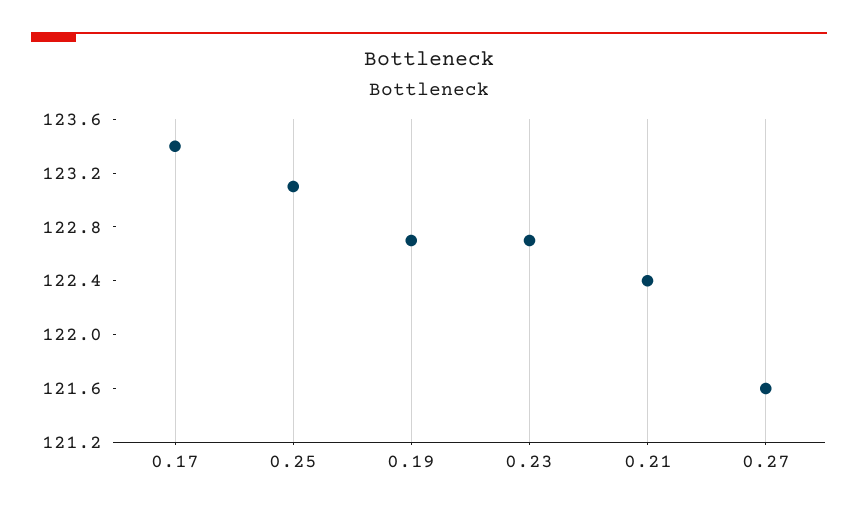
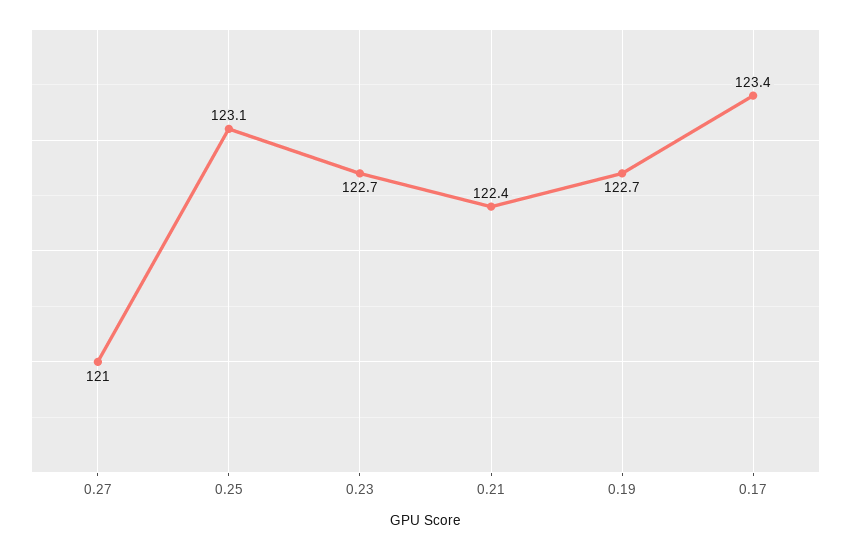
  {
    "0.17": 123.4,
    "0.25": 123.1,
    "0.19": 122.7,
    "0.23": 122.7,
    "0.21": 122.4,
-   "0.27": 121.6
+   "0.27": 121
  }

